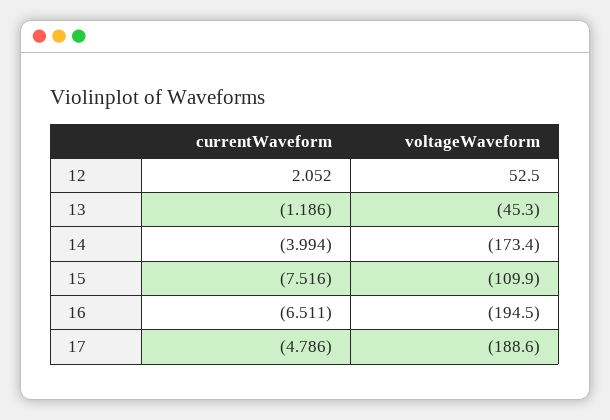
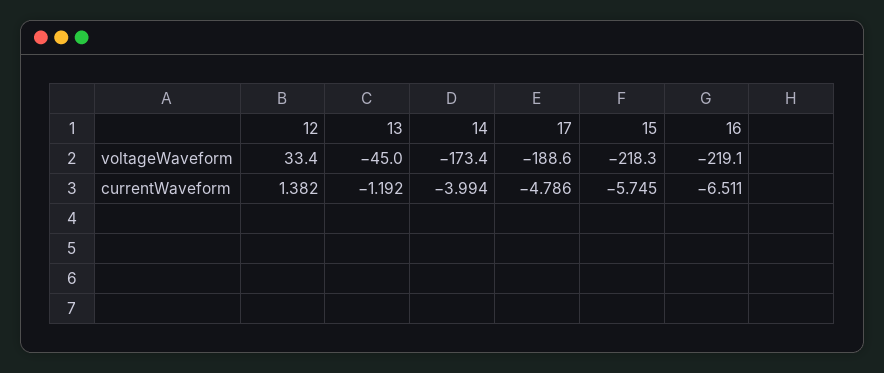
  {
    "currentWaveform": {
-     "12": 2.052,
+     "12": 1.382,
-     "13": -1.186,
+     "13": -1.192,
      "14": -3.994,
-     "15": -7.516,
+     "15": -5.745,
      "16": -6.511,
      "17": -4.786
    },
    "voltageWaveform": {
-     "12": 52.5,
+     "12": 33.4,
-     "13": -45.3,
+     "13": -45,
      "14": -173.4,
-     "15": -109.9,
+     "15": -218.3,
-     "16": -194.5,
+     "16": -219.1,
      "17": -188.6
    }
  }

